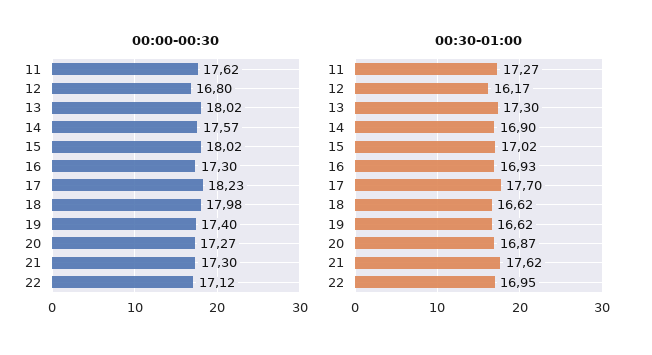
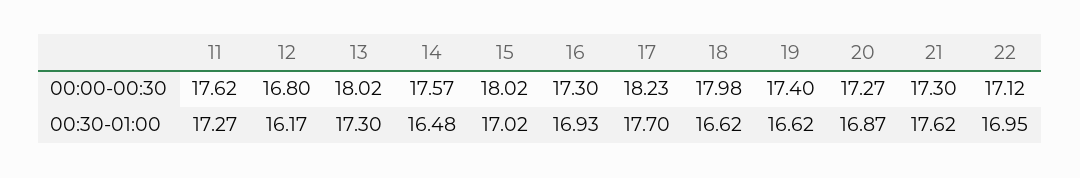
  {
    "00:00-00:30": {
      "11": 17.62,
      "12": 16.8,
      "13": 18.02,
      "14": 17.57,
      "15": 18.02,
      "16": 17.3,
      "17": 18.23,
      "18": 17.98,
      "19": 17.4,
      "20": 17.27,
      "21": 17.3,
      "22": 17.12
    },
    "00:30-01:00": {
      "11": 17.27,
      "12": 16.17,
      "13": 17.3,
-     "14": 16.9,
+     "14": 16.48,
      "15": 17.02,
      "16": 16.93,
      "17": 17.7,
      "18": 16.62,
      "19": 16.62,
      "20": 16.87,
      "21": 17.62,
      "22": 16.95
    }
  }

